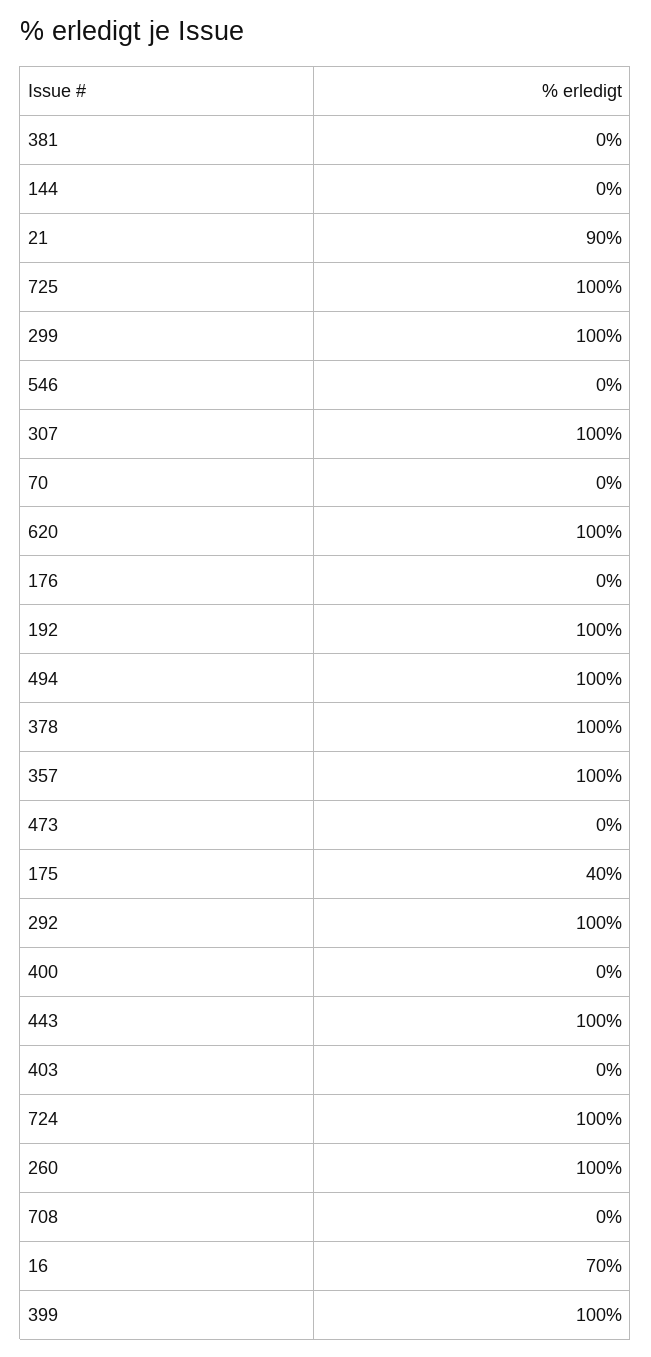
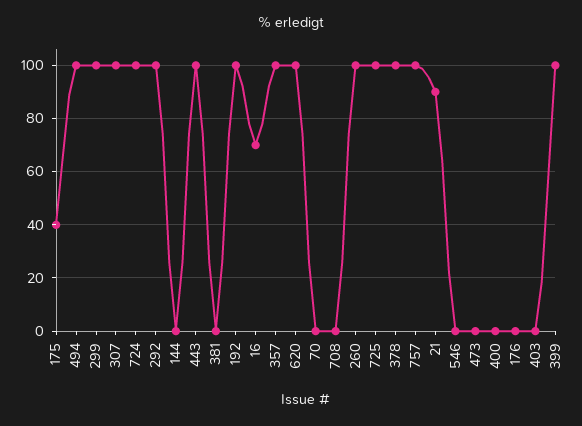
  {
    "381": 0,
    "144": 0,
    "21": 90,
    "725": 100,
    "299": 100,
    "546": 0,
    "307": 100,
    "70": 0,
    "620": 100,
    "176": 0,
    "192": 100,
    "494": 100,
    "378": 100,
    "357": 100,
    "473": 0,
    "175": 40,
    "292": 100,
    "400": 0,
    "443": 100,
    "403": 0,
    "724": 100,
    "260": 100,
    "708": 0,
    "16": 70,
-   "399": 100
+   "399": 100,
+   "757": 100
  }

